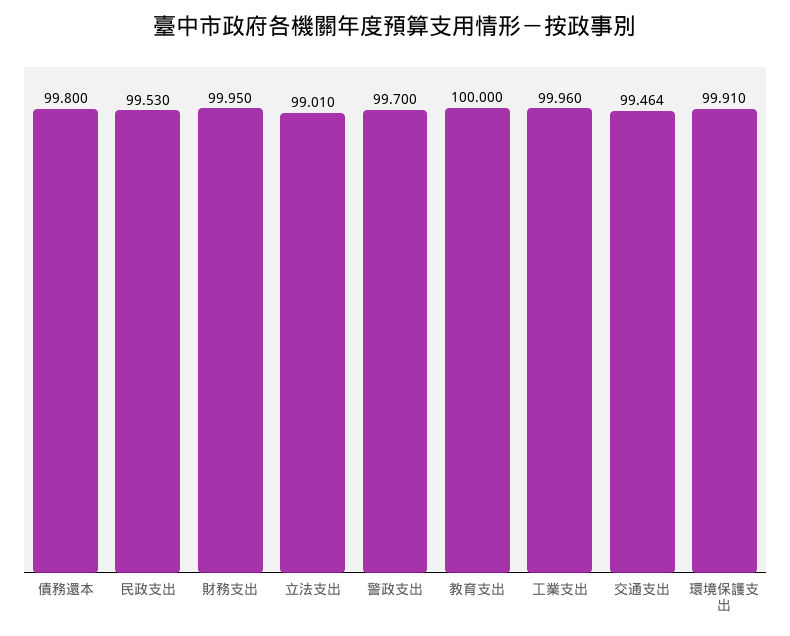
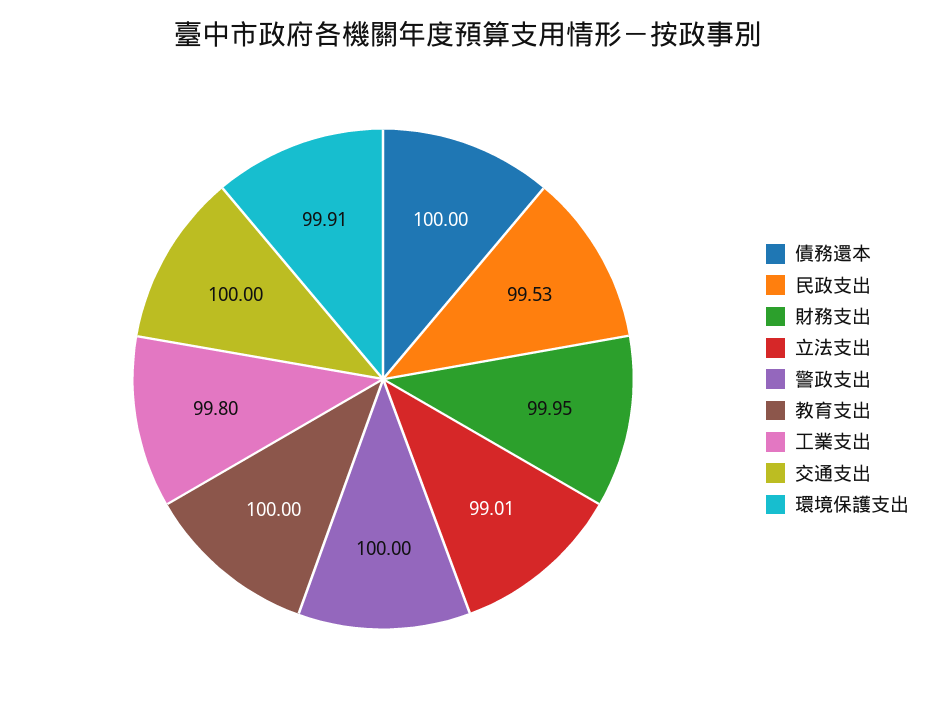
  {
-   "債務還本": 99.8,
+   "債務還本": 100,
    "民政支出": 99.53,
    "財務支出": 99.95,
    "立法支出": 99.01,
-   "警政支出": 99.7,
+   "警政支出": 100,
    "教育支出": 100,
-   "工業支出": 99.96,
+   "工業支出": 99.8,
-   "交通支出": 99.464,
+   "交通支出": 100,
    "環境保護支出": 99.91
  }

